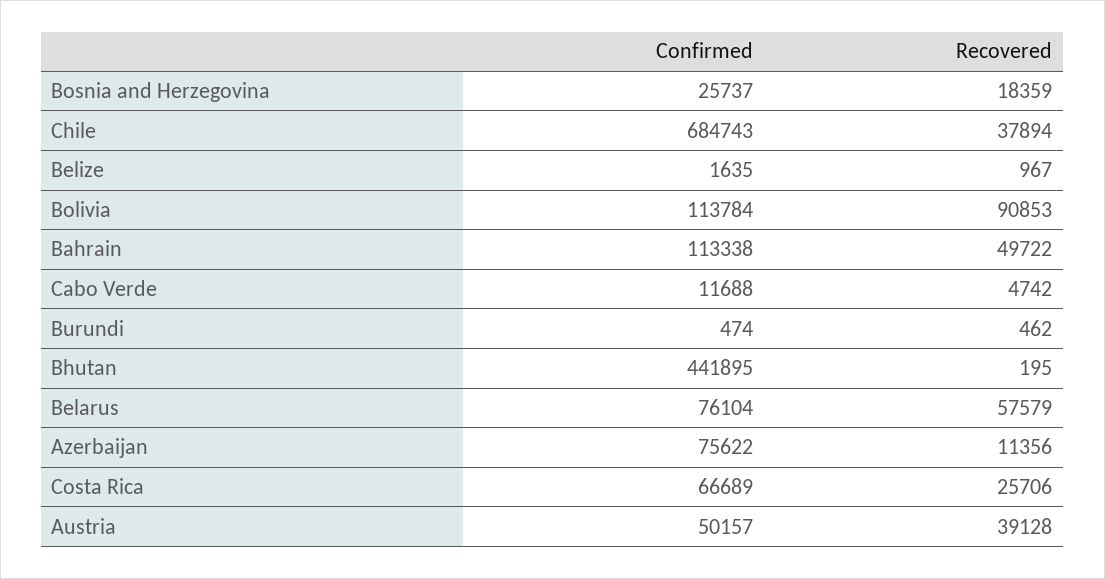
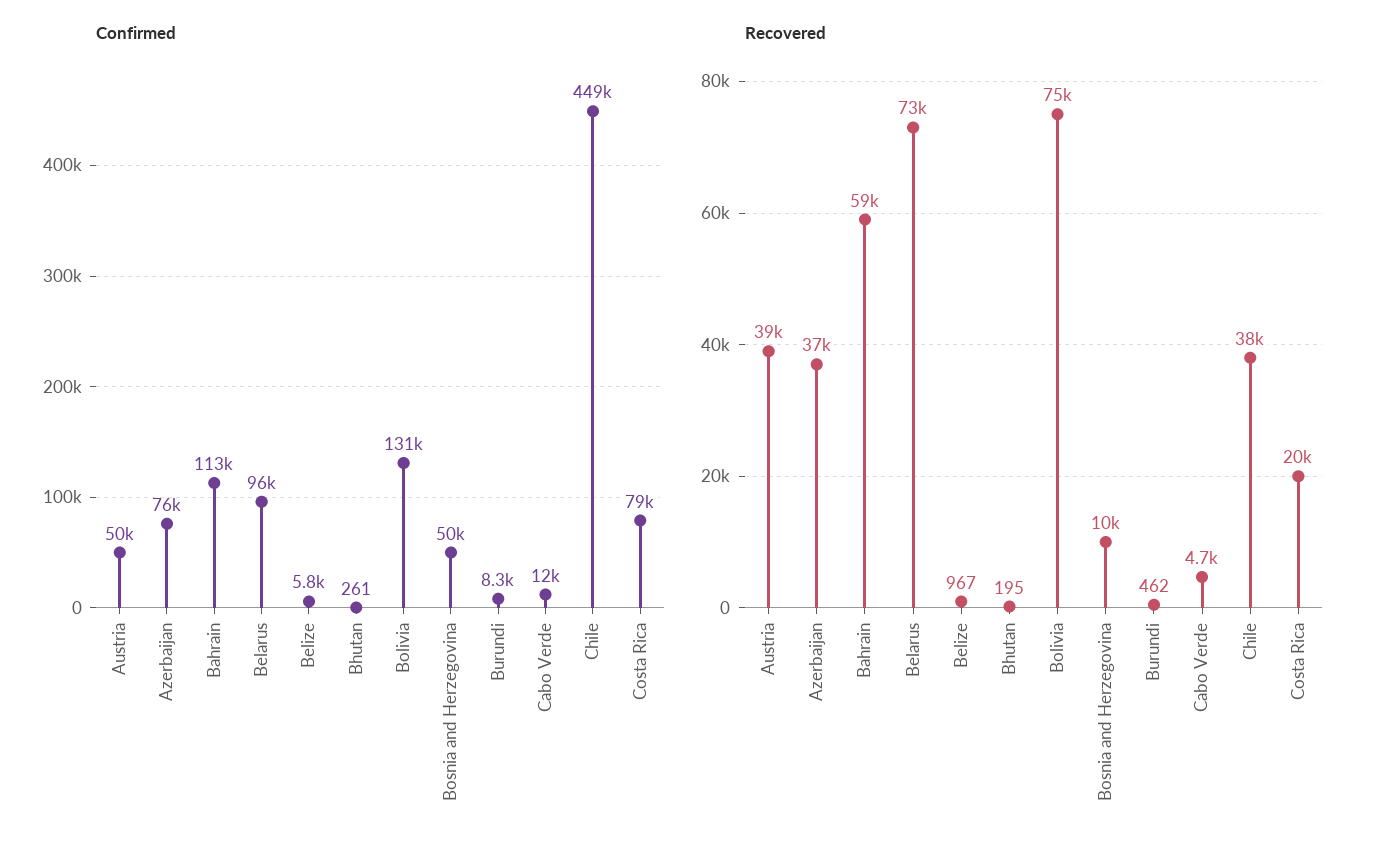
  {
    "Confirmed": {
-     "Bosnia and Herzegovina": 25737,
+     "Bosnia and Herzegovina": 50000,
-     "Chile": 684743,
+     "Chile": 449000,
-     "Belize": 1635,
+     "Belize": 5800,
-     "Bolivia": 113784,
+     "Bolivia": 131000,
      "Bahrain": 113338,
      "Cabo Verde": 11688,
-     "Burundi": 474,
+     "Burundi": 8300,
-     "Bhutan": 441895,
+     "Bhutan": 261,
-     "Belarus": 76104,
+     "Belarus": 96000,
      "Azerbaijan": 75622,
-     "Costa Rica": 66689,
+     "Costa Rica": 79000,
      "Austria": 50157
    },
    "Recovered": {
-     "Bosnia and Herzegovina": 18359,
+     "Bosnia and Herzegovina": 10000,
      "Chile": 37894,
      "Belize": 967,
-     "Bolivia": 90853,
+     "Bolivia": 75000,
-     "Bahrain": 49722,
+     "Bahrain": 59000,
      "Cabo Verde": 4742,
      "Burundi": 462,
      "Bhutan": 195,
-     "Belarus": 57579,
+     "Belarus": 73000,
-     "Azerbaijan": 11356,
+     "Azerbaijan": 37000,
-     "Costa Rica": 25706,
+     "Costa Rica": 20000,
      "Austria": 39128
    }
  }

